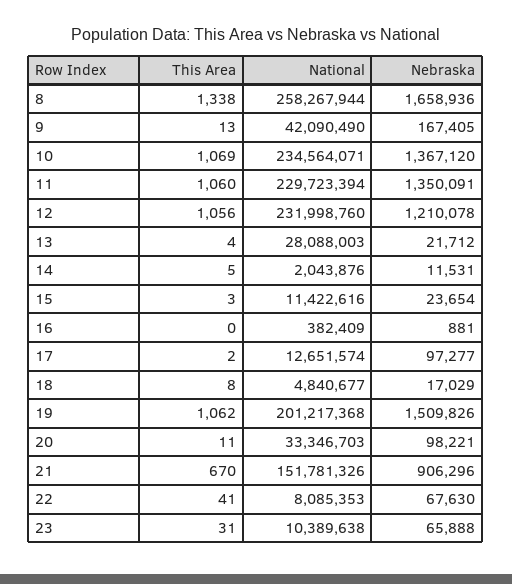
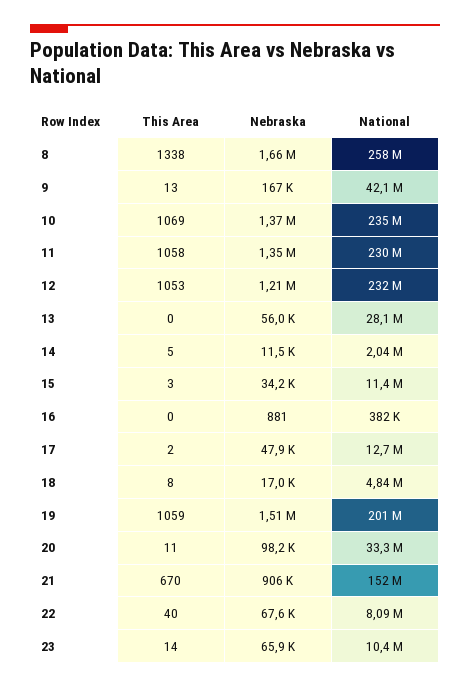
  {
    "This Area": {
      "8": 1338,
      "9": 13,
      "10": 1069,
-     "11": 1060,
+     "11": 1058,
-     "12": 1056,
+     "12": 1053,
-     "13": 4,
+     "13": 0,
      "14": 5,
      "15": 3,
      "16": 0,
      "17": 2,
      "18": 8,
-     "19": 1062,
+     "19": 1059,
      "20": 11,
      "21": 670,
-     "22": 41,
+     "22": 40,
-     "23": 31
+     "23": 14
    },
    "National": {
      "8": 258267944,
      "9": 42090490,
      "10": 234564071,
      "11": 229723394,
      "12": 231998760,
      "13": 28088003,
      "14": 2043876,
      "15": 11422616,
      "16": 382409,
      "17": 12651574,
      "18": 4840677,
      "19": 201217368,
      "20": 33346703,
      "21": 151781326,
      "22": 8085353,
      "23": 10389638
    },
    "Nebraska": {
      "8": 1658936,
      "9": 167405,
      "10": 1367120,
      "11": 1350091,
      "12": 1210078,
-     "13": 21712,
+     "13": 56000,
      "14": 11531,
-     "15": 23654,
+     "15": 34200,
      "16": 881,
-     "17": 97277,
+     "17": 47900,
      "18": 17029,
      "19": 1509826,
      "20": 98221,
      "21": 906296,
      "22": 67630,
      "23": 65888
    }
  }

